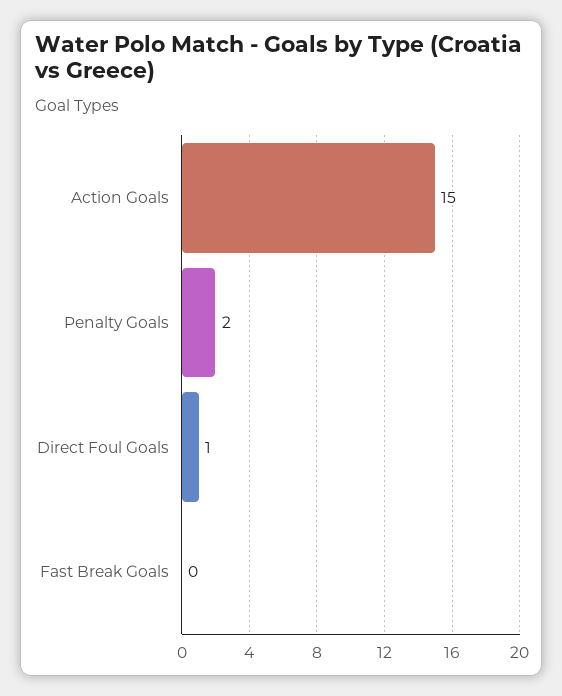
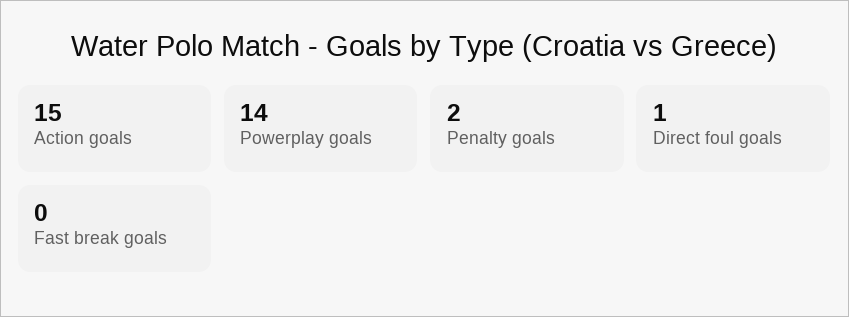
  {
    "Action Goals": 15,
    "Penalty Goals": 2,
    "Direct Foul Goals": 1,
-   "Fast Break Goals": 0
+   "Fast Break Goals": 0,
+   "Powerplay goals": 14
  }

